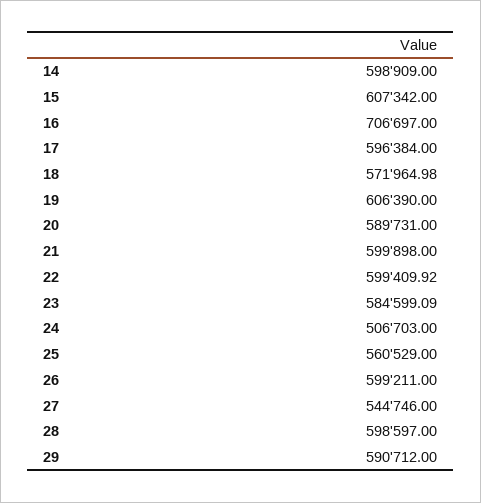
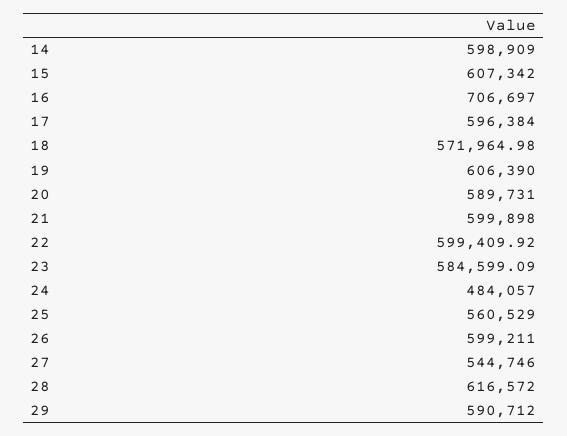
  {
    "14": 598909,
    "15": 607342,
    "16": 706697,
    "17": 596384,
    "18": 571964.98,
    "19": 606390,
    "20": 589731,
    "21": 599898,
    "22": 599409.92,
    "23": 584599.09,
-   "24": 506703,
+   "24": 484057,
    "25": 560529,
    "26": 599211,
    "27": 544746,
-   "28": 598597,
+   "28": 616572,
    "29": 590712
  }

